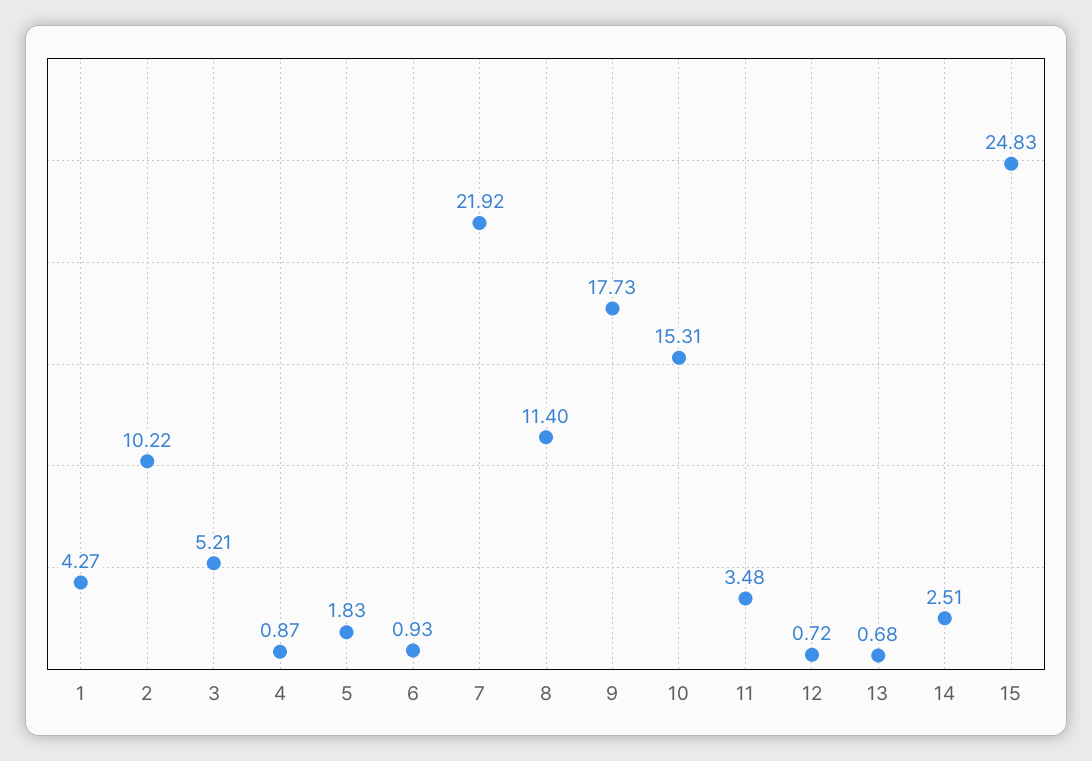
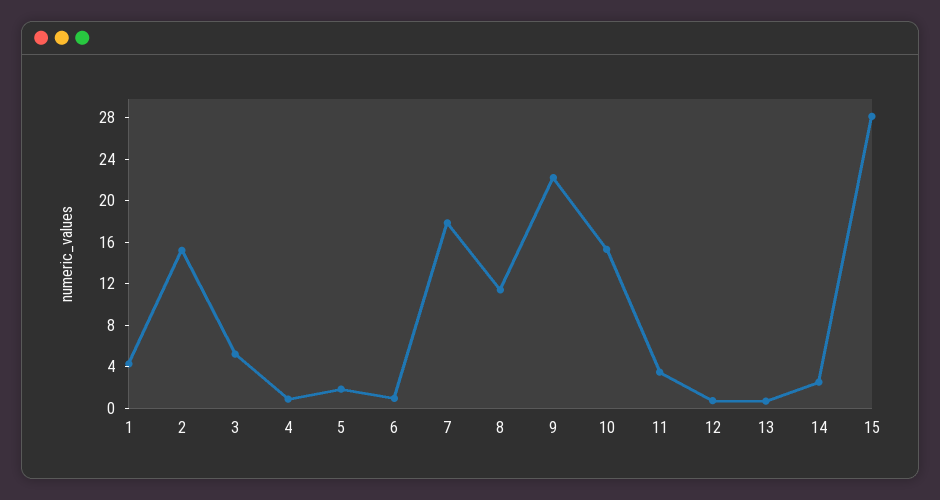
  {
    "1": 4.27,
-   "2": 10.22,
+   "2": 15,
    "3": 5.21,
    "4": 0.87,
    "5": 1.83,
    "6": 0.93,
-   "7": 21.92,
+   "7": 18,
    "8": 11.4,
-   "9": 17.73,
+   "9": 22,
    "10": 15.31,
    "11": 3.48,
    "12": 0.72,
    "13": 0.68,
    "14": 2.51,
-   "15": 24.83
+   "15": 28
  }

